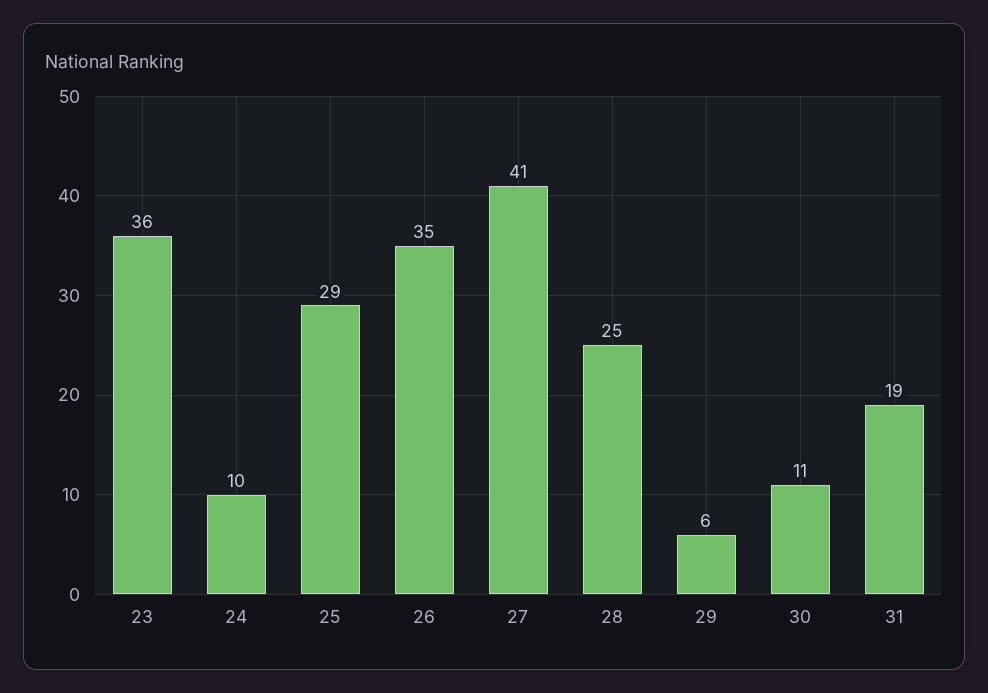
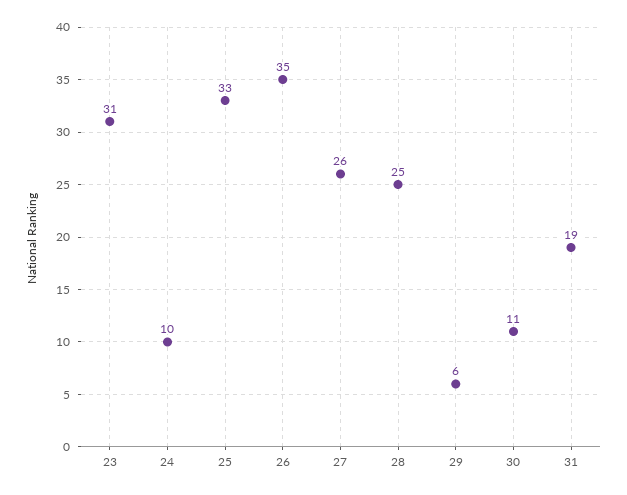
  {
-   "23": 36,
+   "23": 31,
    "24": 10,
-   "25": 29,
+   "25": 33,
    "26": 35,
-   "27": 41,
+   "27": 26,
    "28": 25,
    "29": 6,
    "30": 11,
    "31": 19
  }

